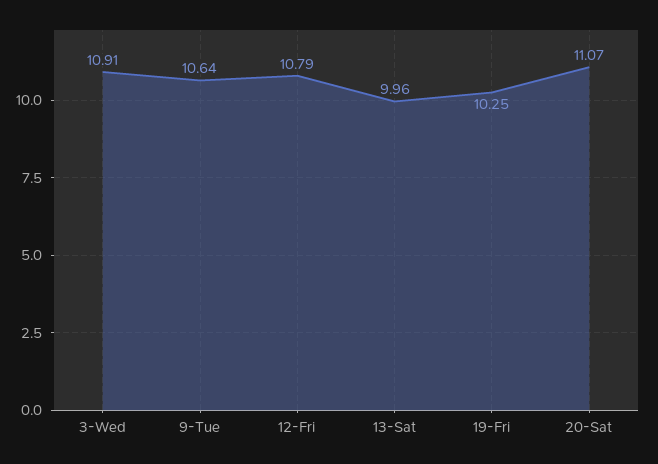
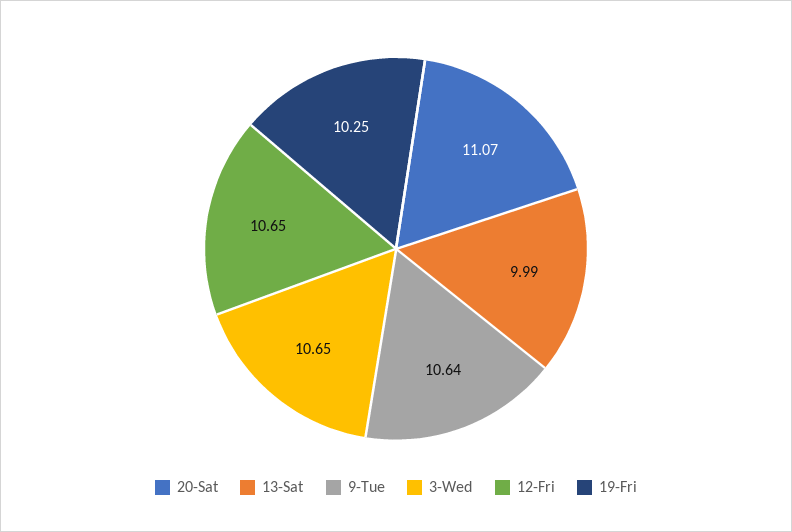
  {
-   "3-Wed": 10.91,
+   "3-Wed": 10.65,
    "9-Tue": 10.64,
-   "12-Fri": 10.79,
+   "12-Fri": 10.65,
-   "13-Sat": 9.96,
+   "13-Sat": 9.99,
    "19-Fri": 10.25,
    "20-Sat": 11.07
  }

